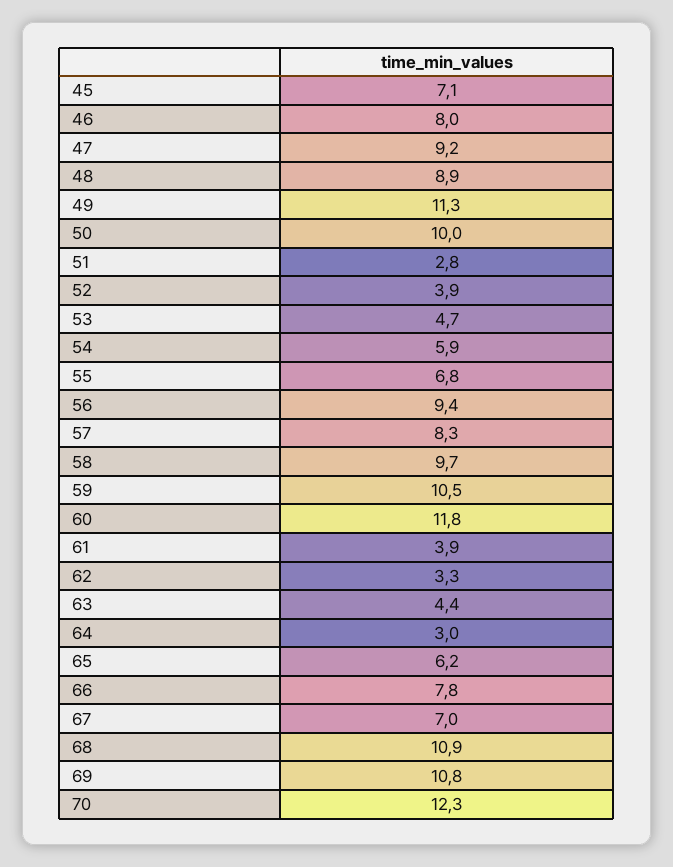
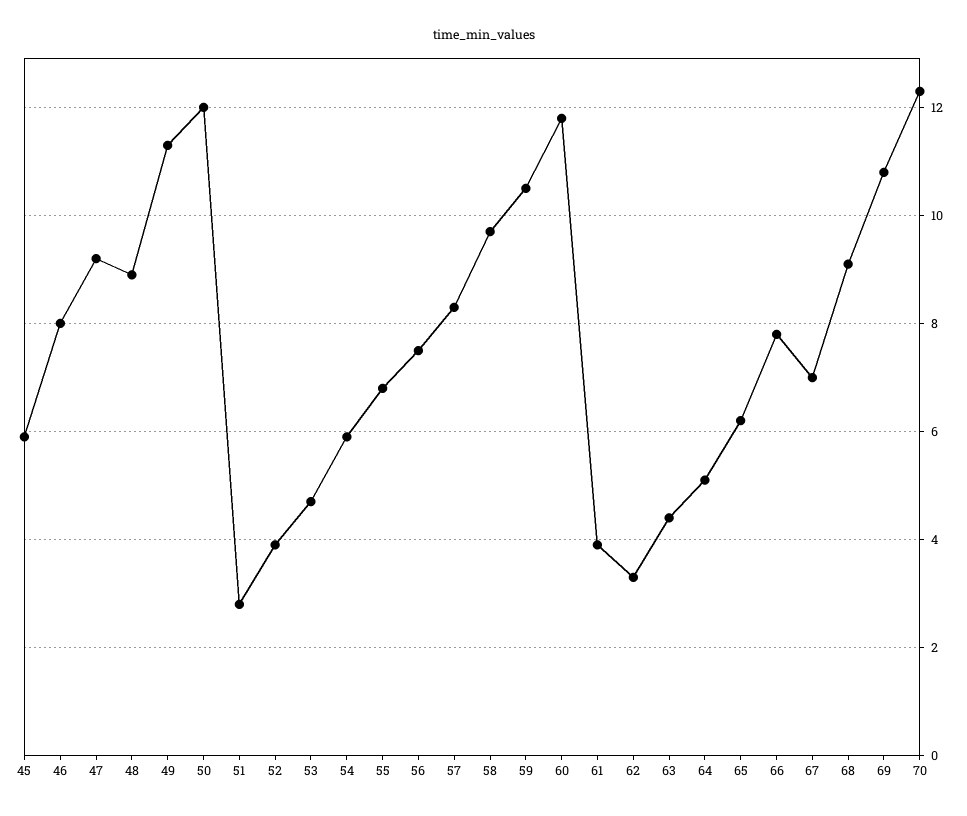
  {
-   "45": 7.1,
+   "45": 6,
    "46": 8,
    "47": 9.2,
    "48": 8.9,
    "49": 11.3,
-   "50": 10,
+   "50": 12,
    "51": 2.8,
    "52": 3.9,
    "53": 4.7,
    "54": 5.9,
    "55": 6.8,
-   "56": 9.4,
+   "56": 7.5,
    "57": 8.3,
    "58": 9.7,
    "59": 10.5,
    "60": 11.8,
    "61": 3.9,
    "62": 3.3,
    "63": 4.4,
-   "64": 3,
+   "64": 5,
    "65": 6.2,
    "66": 7.8,
    "67": 7,
-   "68": 10.9,
+   "68": 9,
    "69": 10.8,
    "70": 12.3
  }

